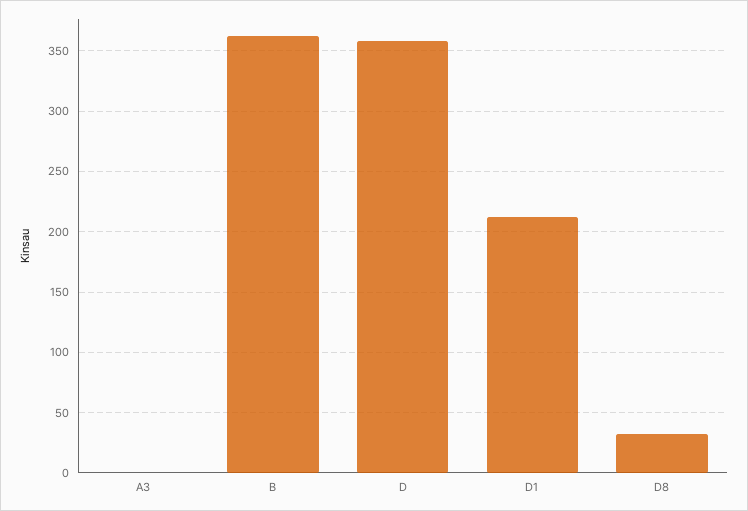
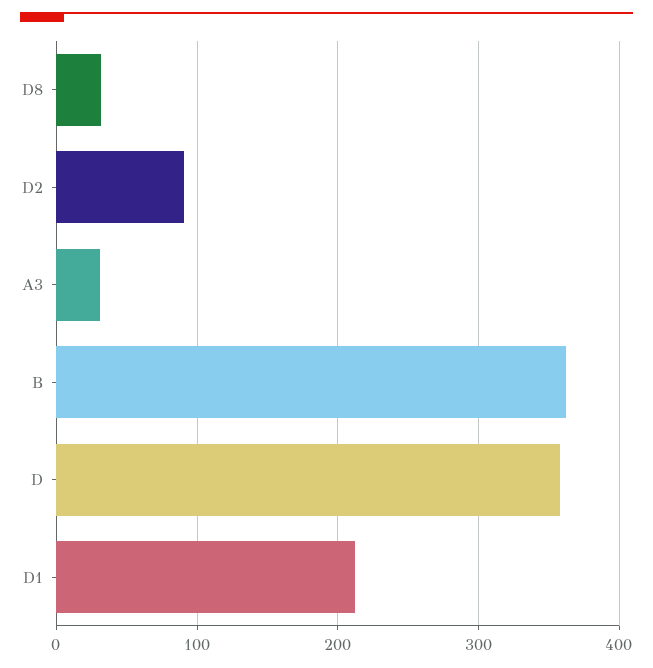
  {
-   "A3": 0,
+   "A3": 30,
    "B": 360,
    "D": 360,
    "D1": 210,
-   "D8": 30
+   "D8": 30,
+   "D2": 90
  }

